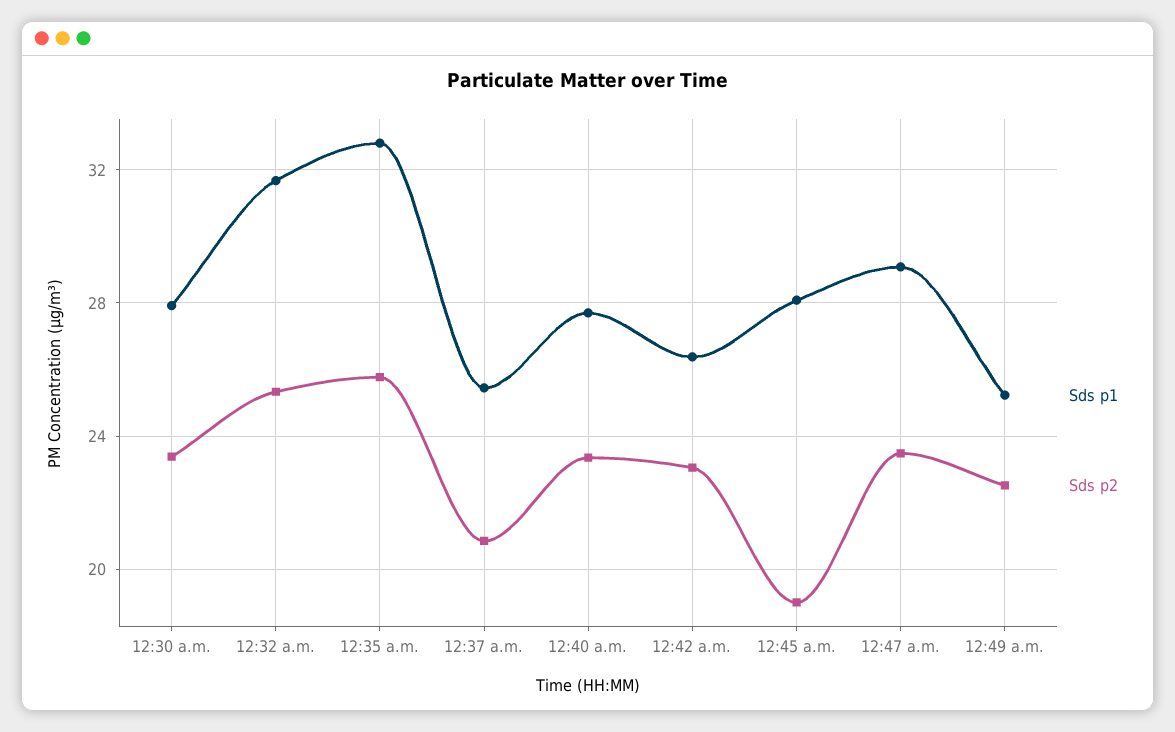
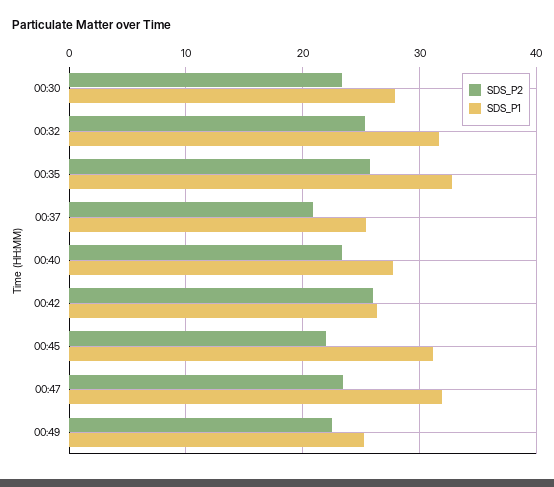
  {
    "Sds p1": {
      "12:30 a.m.": 28,
      "12:32 a.m.": 31.5,
      "12:35 a.m.": 33,
      "12:37 a.m.": 25.5,
      "12:40 a.m.": 27.5,
      "12:42 a.m.": 26.5,
-     "12:45 a.m.": 28,
+     "12:45 a.m.": 31,
-     "12:47 a.m.": 29,
+     "12:47 a.m.": 32,
      "12:49 a.m.": 25
    },
    "Sds p2": {
      "12:30 a.m.": 23.5,
      "12:32 a.m.": 25.5,
      "12:35 a.m.": 26,
      "12:37 a.m.": 21,
      "12:40 a.m.": 23.5,
-     "12:42 a.m.": 23,
+     "12:42 a.m.": 26,
-     "12:45 a.m.": 19,
+     "12:45 a.m.": 22,
      "12:47 a.m.": 23.5,
      "12:49 a.m.": 22.5
    }
  }

